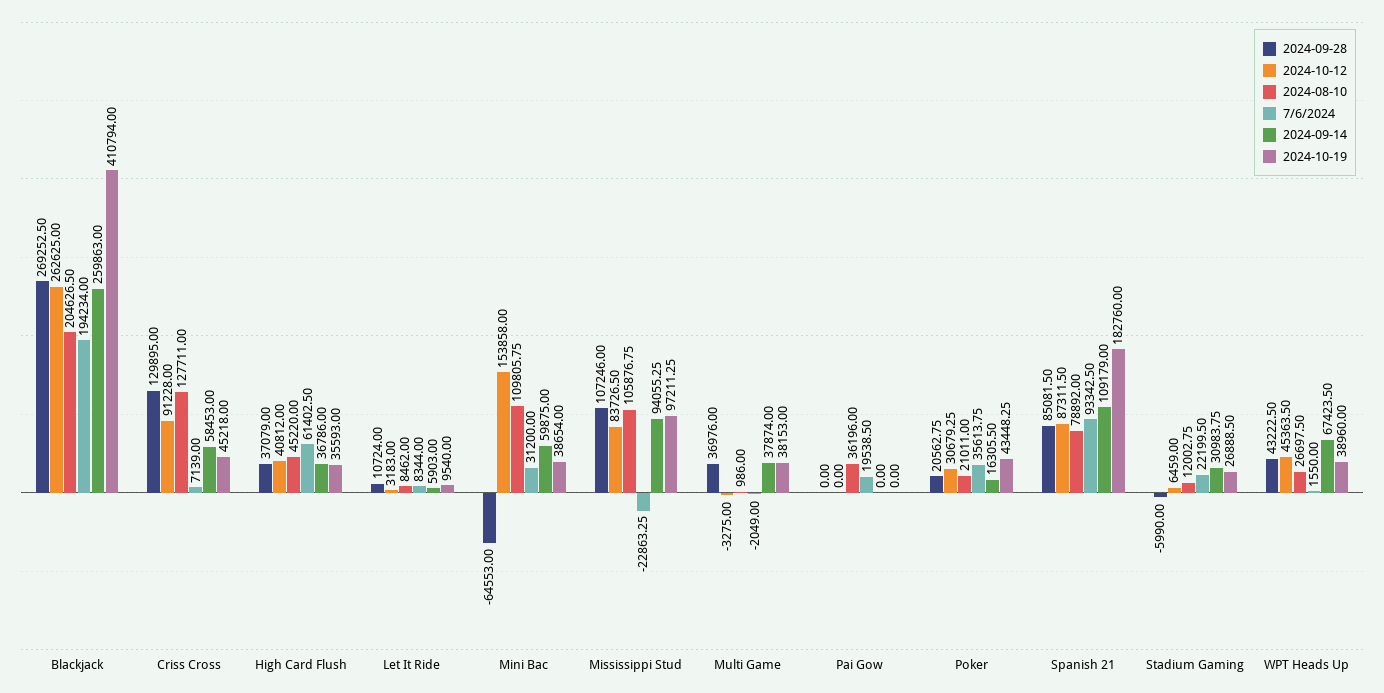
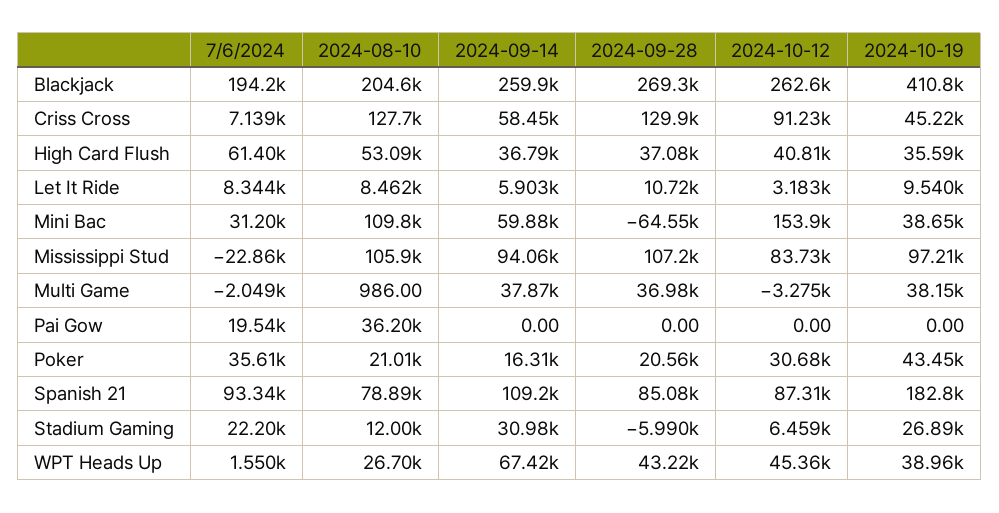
  {
    "2024-09-28": {
      "Blackjack": 269252.5,
      "Criss Cross": 129895,
      "High Card Flush": 37079,
      "Let It Ride": 10724,
      "Mini Bac": -64553,
      "Mississippi Stud": 107246,
      "Multi Game": 36976,
      "Pai Gow": 0,
      "Poker": 20562.75,
      "Spanish 21": 85081.5,
      "Stadium Gaming": -5990,
      "WPT Heads Up": 43222.5
    },
    "2024-10-12": {
      "Blackjack": 262625,
      "Criss Cross": 91228,
      "High Card Flush": 40812,
      "Let It Ride": 3183,
      "Mini Bac": 153858,
      "Mississippi Stud": 83726.5,
      "Multi Game": -3275,
      "Pai Gow": 0,
      "Poker": 30679.25,
      "Spanish 21": 87311.5,
      "Stadium Gaming": 6459,
      "WPT Heads Up": 45363.5
    },
    "2024-08-10": {
      "Blackjack": 204626.5,
      "Criss Cross": 127711,
-     "High Card Flush": 45220,
+     "High Card Flush": 53090,
      "Let It Ride": 8462,
      "Mini Bac": 109805.75,
      "Mississippi Stud": 105876.75,
      "Multi Game": 986,
      "Pai Gow": 36196,
      "Poker": 21011,
      "Spanish 21": 78892,
      "Stadium Gaming": 12002.75,
      "WPT Heads Up": 26697.5
    },
    "7/6/2024": {
      "Blackjack": 194234,
      "Criss Cross": 7139,
      "High Card Flush": 61402.5,
      "Let It Ride": 8344,
      "Mini Bac": 31200,
      "Mississippi Stud": -22863.25,
      "Multi Game": -2049,
      "Pai Gow": 19538.5,
      "Poker": 35613.75,
      "Spanish 21": 93342.5,
      "Stadium Gaming": 22199.5,
      "WPT Heads Up": 1550
    },
    "2024-09-14": {
      "Blackjack": 259863,
      "Criss Cross": 58453,
      "High Card Flush": 36786,
      "Let It Ride": 5903,
      "Mini Bac": 59875,
      "Mississippi Stud": 94055.25,
      "Multi Game": 37874,
      "Pai Gow": 0,
      "Poker": 16305.5,
      "Spanish 21": 109179,
      "Stadium Gaming": 30983.75,
      "WPT Heads Up": 67423.5
    },
    "2024-10-19": {
      "Blackjack": 410794,
      "Criss Cross": 45218,
      "High Card Flush": 35593,
      "Let It Ride": 9540,
      "Mini Bac": 38654,
      "Mississippi Stud": 97211.25,
      "Multi Game": 38153,
      "Pai Gow": 0,
      "Poker": 43448.25,
      "Spanish 21": 182760,
      "Stadium Gaming": 26888.5,
      "WPT Heads Up": 38960
    }
  }

